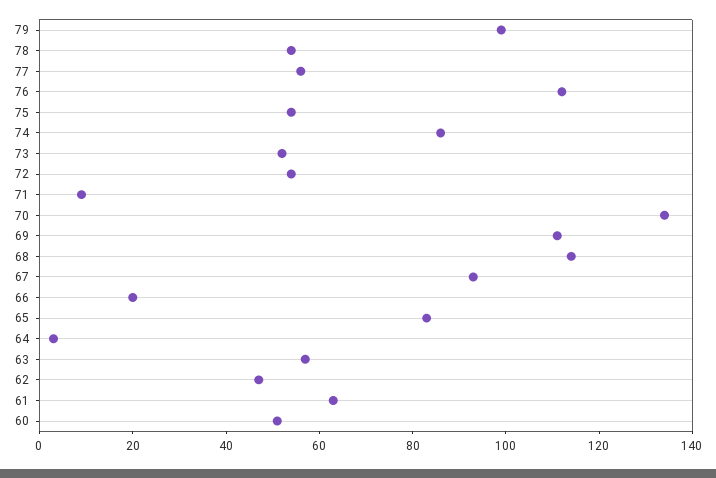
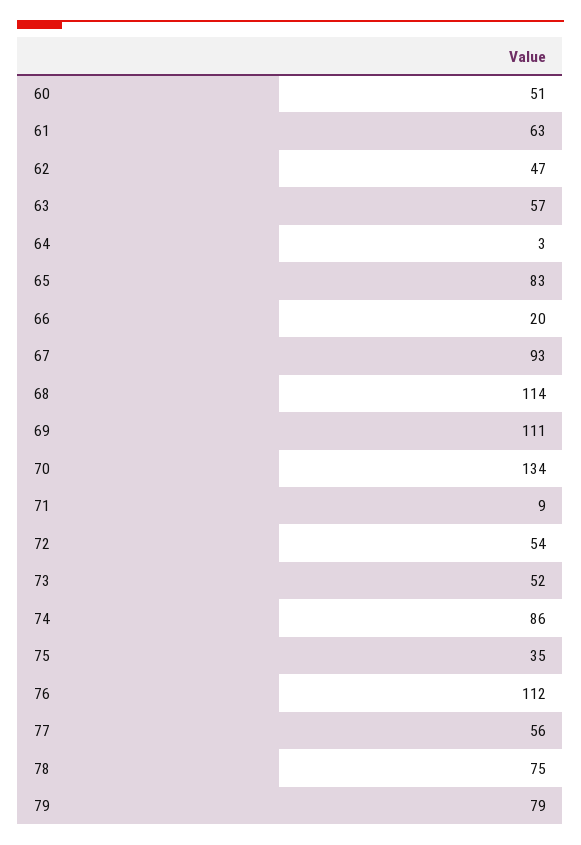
  {
-   "79": 100,
+   "79": 79,
-   "78": 55,
+   "78": 75,
    "77": 56,
    "76": 112,
-   "75": 55,
+   "75": 35,
    "74": 86,
    "73": 52,
    "72": 54,
    "71": 9,
    "70": 134,
    "69": 111,
    "68": 114,
    "67": 93,
    "66": 20,
    "65": 83,
    "64": 3,
    "63": 57,
    "62": 47,
    "61": 63,
    "60": 51
  }

